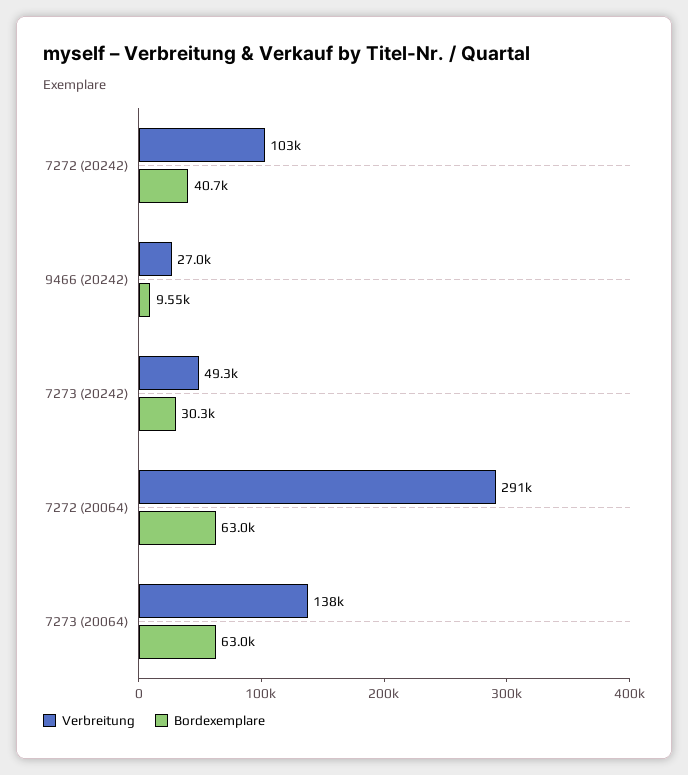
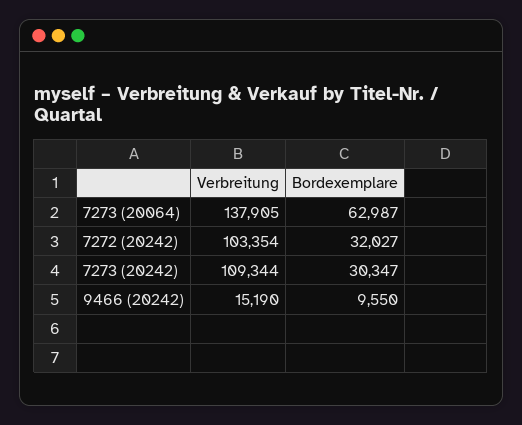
  {
    "Verbreitung": {
      "7272 (20242)": 103354,
-     "9466 (20242)": 27000,
+     "9466 (20242)": 15190,
-     "7273 (20242)": 49300,
+     "7273 (20242)": 109344,
-     "7272 (20064)": 291000,
      "7273 (20064)": 137905
    },
    "Bordexemplare": {
-     "7272 (20242)": 40700,
+     "7272 (20242)": 32027,
      "9466 (20242)": 9550,
      "7273 (20242)": 30347,
-     "7272 (20064)": 63000,
      "7273 (20064)": 62987
    }
  }

